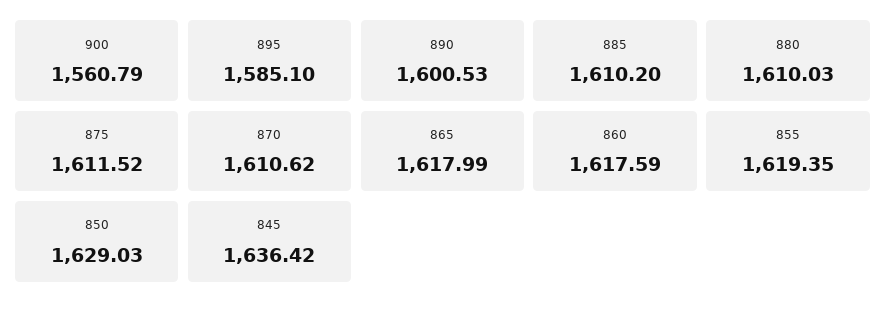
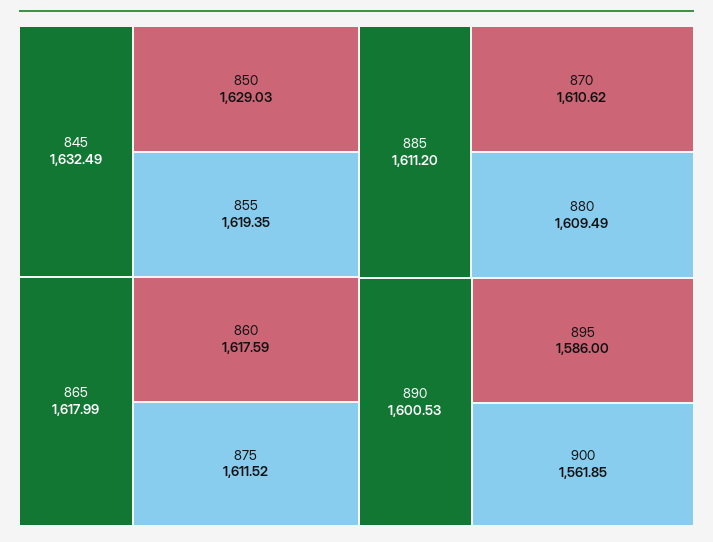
  {
-   "900": 1560.79,
+   "900": 1561.85,
-   "895": 1585.1,
+   "895": 1586,
    "890": 1600.53,
-   "885": 1610.2,
+   "885": 1611.2,
-   "880": 1610.03,
+   "880": 1609.49,
    "875": 1611.52,
    "870": 1610.62,
    "865": 1617.99,
    "860": 1617.59,
    "855": 1619.35,
    "850": 1629.03,
-   "845": 1636.42
+   "845": 1632.49
  }

